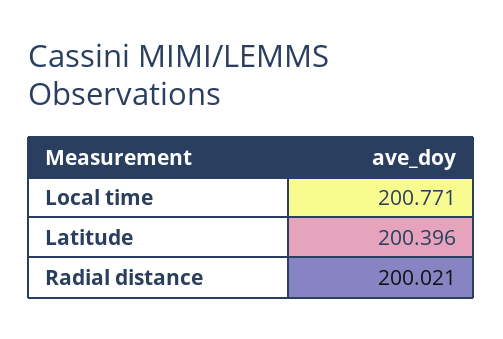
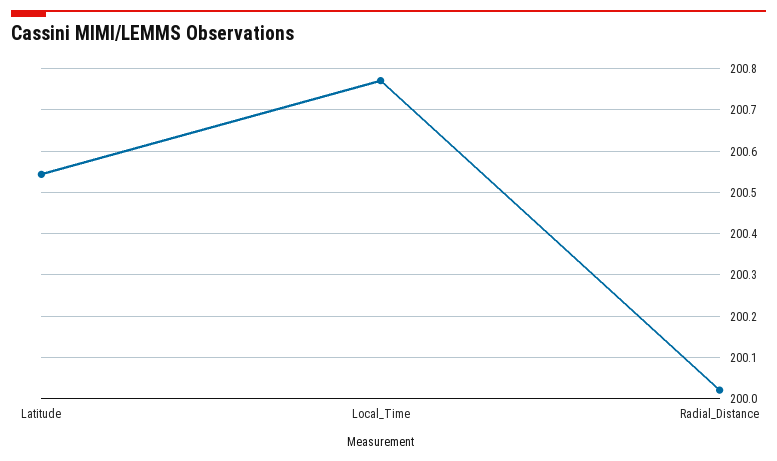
  {
    "Local time": 200.771,
-   "Latitude": 200.396,
+   "Latitude": 200.54,
    "Radial distance": 200.021
  }

